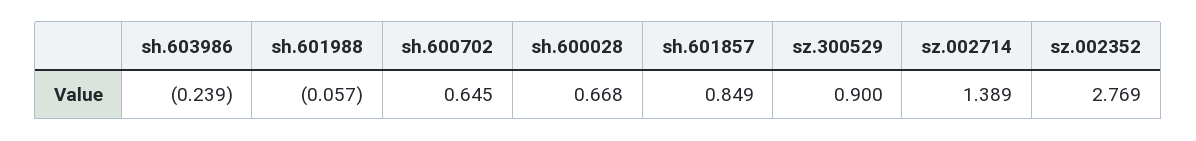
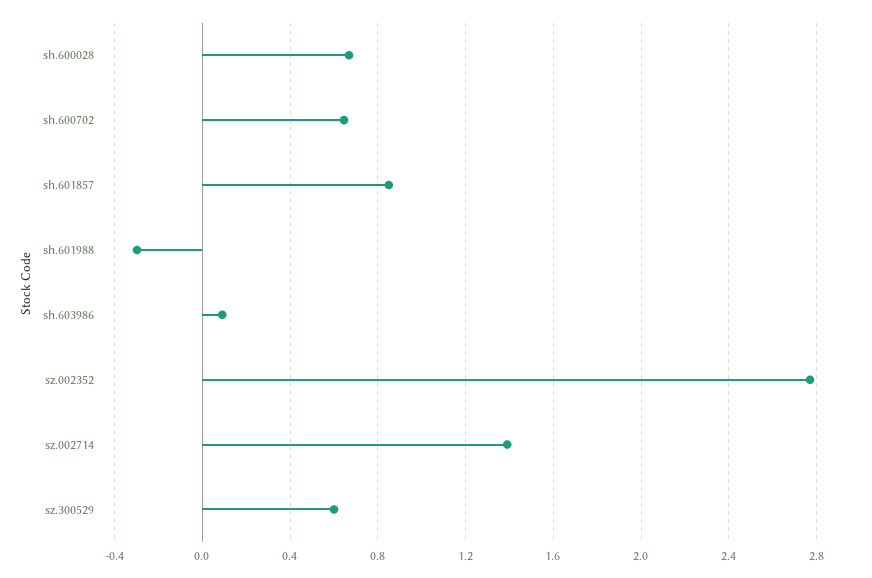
  {
-   "sh.603986": -0.239,
+   "sh.603986": 0.1,
-   "sh.601988": -0.057,
+   "sh.601988": -0.3,
    "sh.600702": 0.645,
    "sh.600028": 0.668,
    "sh.601857": 0.849,
-   "sz.300529": 0.9,
+   "sz.300529": 0.6,
    "sz.002714": 1.389,
    "sz.002352": 2.769
  }

